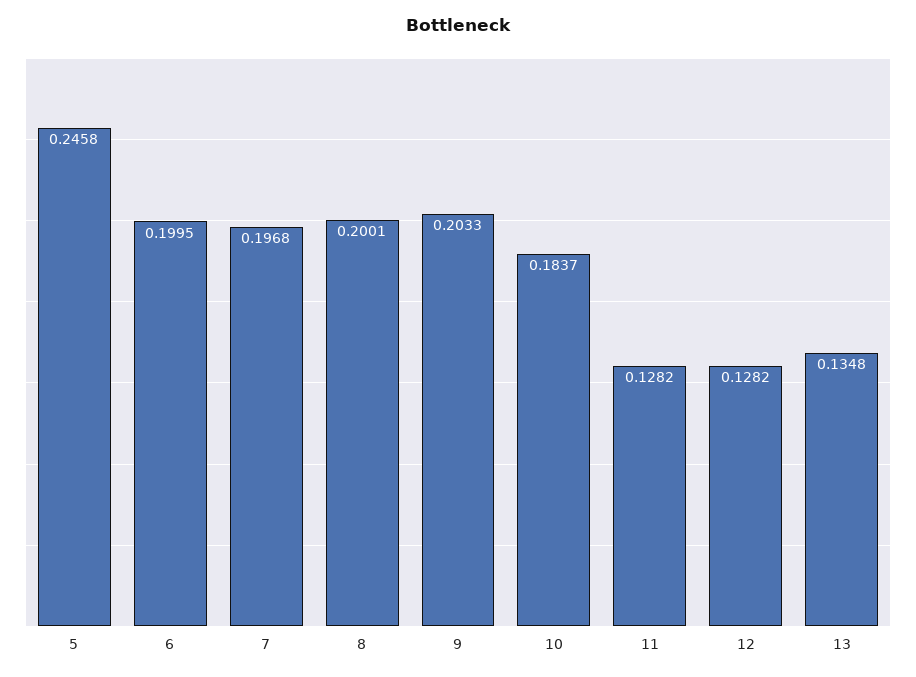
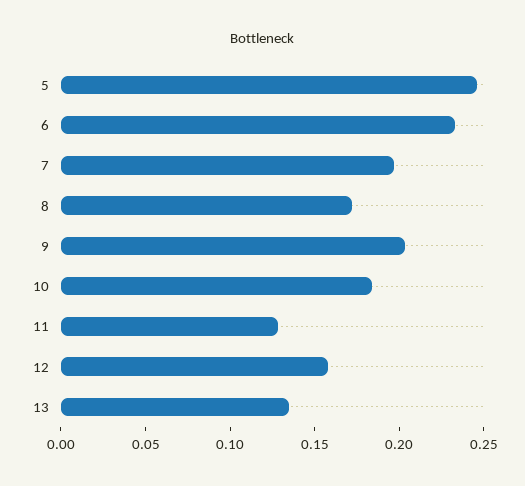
  {
    "5": 0.2458,
-   "6": 0.1995,
+   "6": 0.23,
    "7": 0.1968,
-   "8": 0.2001,
+   "8": 0.17,
    "9": 0.2033,
    "10": 0.1837,
    "11": 0.1282,
-   "12": 0.1282,
+   "12": 0.16,
    "13": 0.1348
  }

